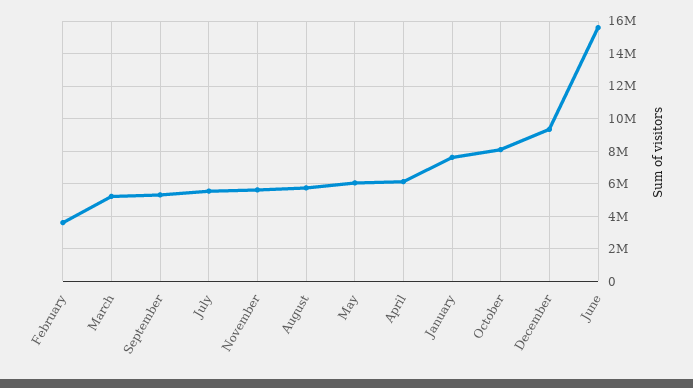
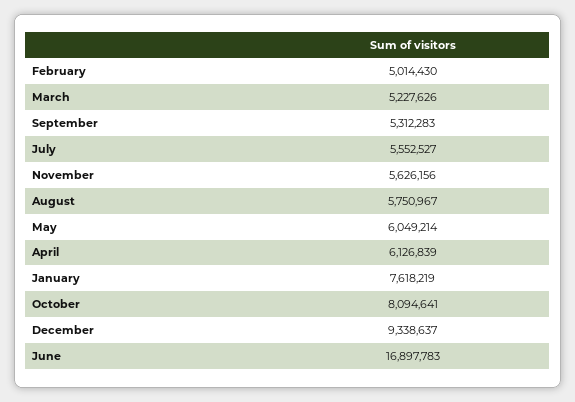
  {
-   "February": 3500000,
+   "February": 5014430,
    "March": 5227626,
    "September": 5312283,
    "July": 5552527,
    "November": 5626156,
    "August": 5750967,
    "May": 6049214,
    "April": 6126839,
    "January": 7618219,
    "October": 8094641,
    "December": 9338637,
-   "June": 15500000
+   "June": 16897783
  }

